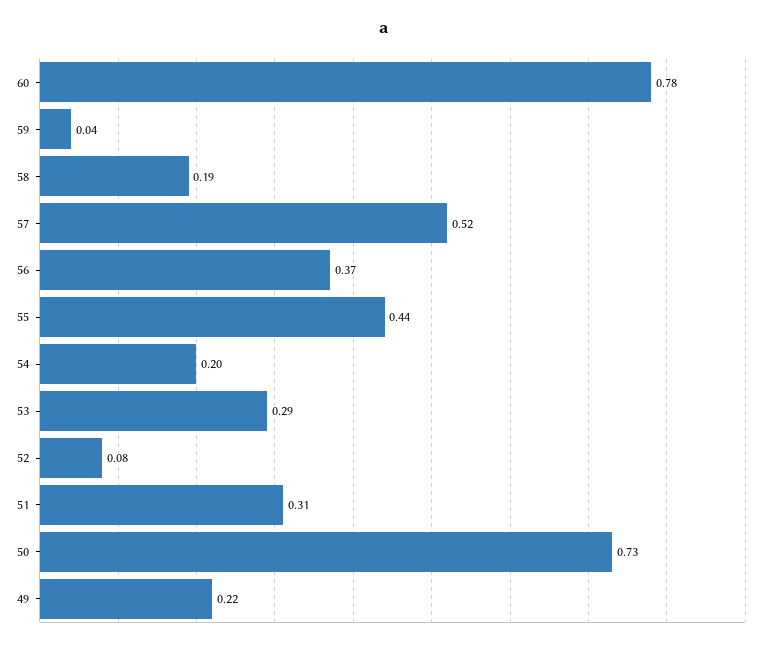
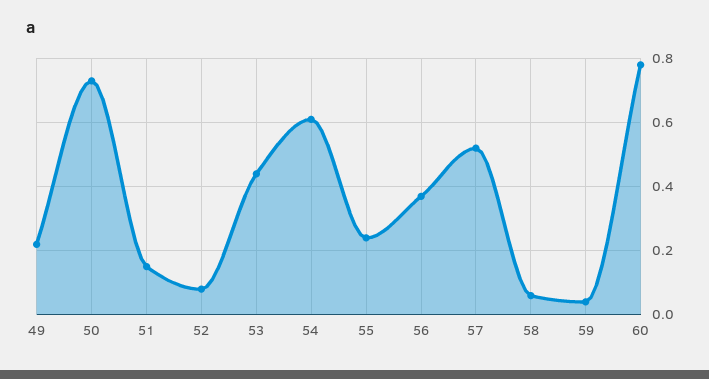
  {
    "60": 0.78,
    "59": 0.04,
-   "58": 0.19,
+   "58": 0.05,
    "57": 0.52,
    "56": 0.37,
-   "55": 0.44,
+   "55": 0.25,
-   "54": 0.2,
+   "54": 0.6,
-   "53": 0.29,
+   "53": 0.45,
    "52": 0.08,
-   "51": 0.31,
+   "51": 0.15,
    "50": 0.73,
    "49": 0.22
  }

